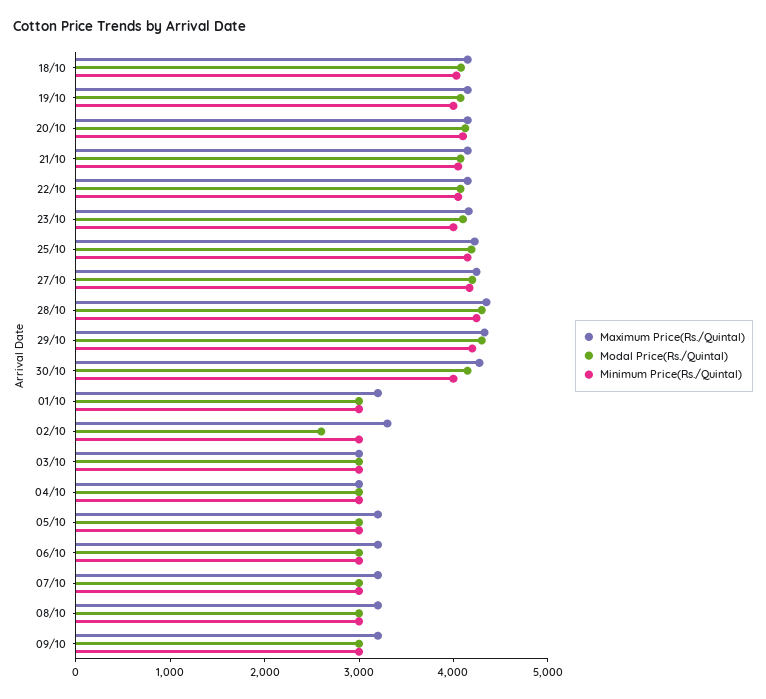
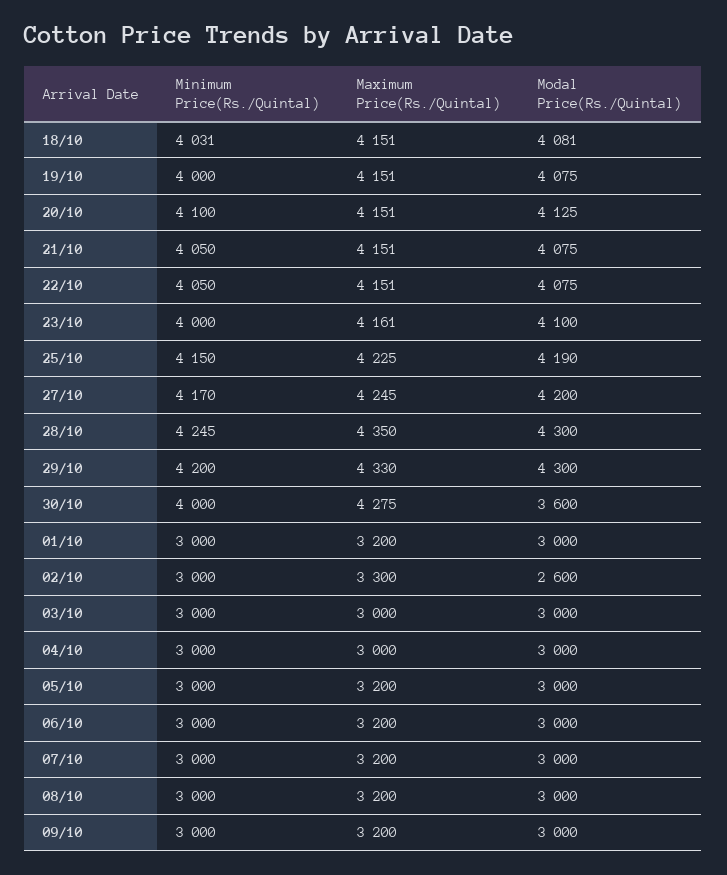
  {
    "Maximum Price(Rs./Quintal)": {
      "18/10": 4151,
      "19/10": 4151,
      "20/10": 4151,
      "21/10": 4151,
      "22/10": 4151,
      "23/10": 4161,
      "25/10": 4225,
      "27/10": 4245,
      "28/10": 4350,
      "29/10": 4330,
      "30/10": 4275,
      "01/10": 3200,
      "02/10": 3300,
      "03/10": 3000,
      "04/10": 3000,
      "05/10": 3200,
      "06/10": 3200,
      "07/10": 3200,
      "08/10": 3200,
      "09/10": 3200
    },
    "Modal Price(Rs./Quintal)": {
      "18/10": 4081,
      "19/10": 4075,
      "20/10": 4125,
      "21/10": 4075,
      "22/10": 4075,
      "23/10": 4100,
      "25/10": 4190,
      "27/10": 4200,
      "28/10": 4300,
      "29/10": 4300,
-     "30/10": 4200,
+     "30/10": 3600,
      "01/10": 3000,
      "02/10": 2600,
      "03/10": 3000,
      "04/10": 3000,
      "05/10": 3000,
      "06/10": 3000,
      "07/10": 3000,
      "08/10": 3000,
      "09/10": 3000
    },
    "Minimum Price(Rs./Quintal)": {
      "18/10": 4031,
      "19/10": 4000,
      "20/10": 4100,
      "21/10": 4050,
      "22/10": 4050,
      "23/10": 4000,
      "25/10": 4150,
      "27/10": 4170,
      "28/10": 4245,
      "29/10": 4200,
      "30/10": 4000,
      "01/10": 3000,
      "02/10": 3000,
      "03/10": 3000,
      "04/10": 3000,
      "05/10": 3000,
      "06/10": 3000,
      "07/10": 3000,
      "08/10": 3000,
      "09/10": 3000
    }
  }

